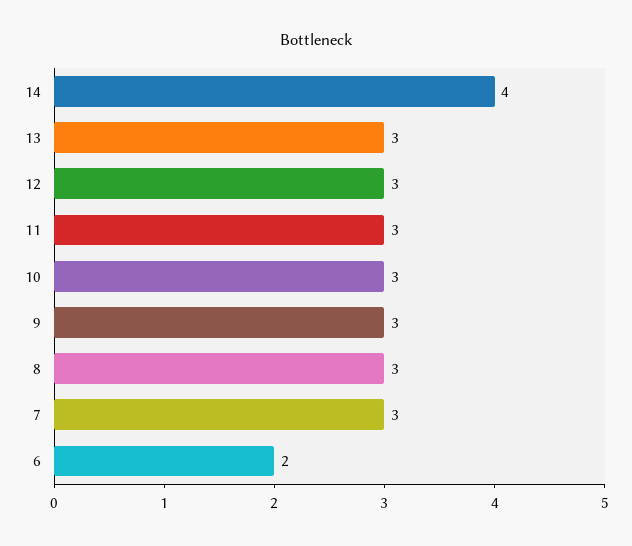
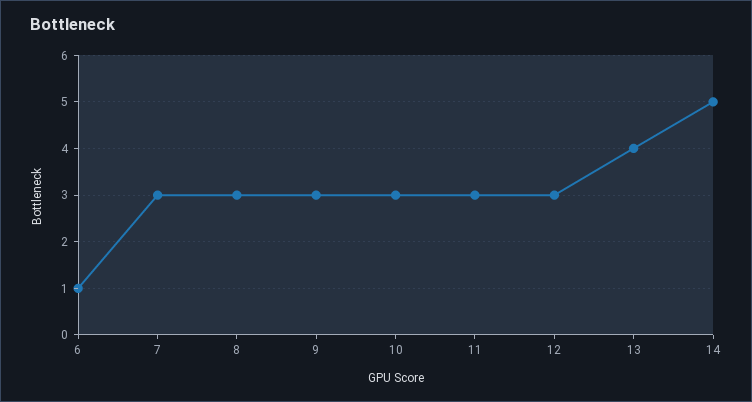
  {
-   "14": 4,
+   "14": 5,
-   "13": 3,
+   "13": 4,
    "12": 3,
    "11": 3,
    "10": 3,
    "9": 3,
    "8": 3,
    "7": 3,
-   "6": 2
+   "6": 1
  }

